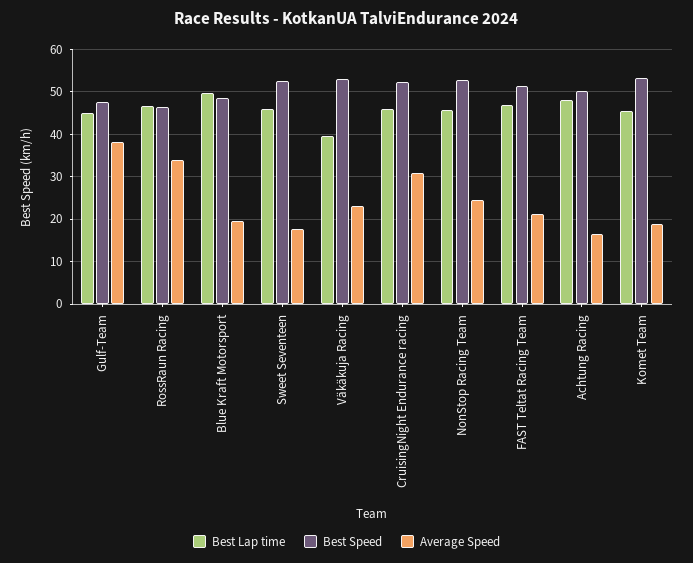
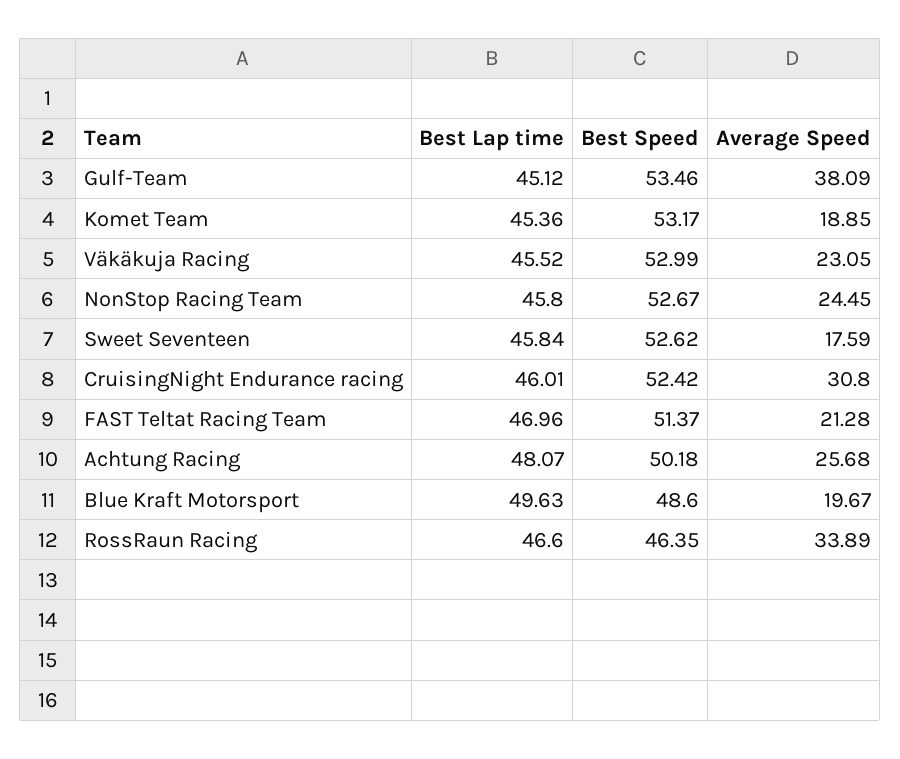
  {
    "Best Lap time": {
      "Gulf-Team": 45.12,
      "RossRaun Racing": 46.6,
      "Blue Kraft Motorsport": 49.63,
      "Sweet Seventeen": 45.84,
-     "Väkäkuja Racing": 40,
+     "Väkäkuja Racing": 45.52,
      "CruisingNight Endurance racing": 46.01,
      "NonStop Racing Team": 45.8,
      "FAST Teltat Racing Team": 46.96,
      "Achtung Racing": 48.07,
      "Komet Team": 45.36
    },
    "Best Speed": {
-     "Gulf-Team": 48,
+     "Gulf-Team": 53.46,
      "RossRaun Racing": 46.35,
      "Blue Kraft Motorsport": 48.6,
      "Sweet Seventeen": 52.62,
      "Väkäkuja Racing": 52.99,
      "CruisingNight Endurance racing": 52.42,
      "NonStop Racing Team": 52.67,
      "FAST Teltat Racing Team": 51.37,
      "Achtung Racing": 50.18,
      "Komet Team": 53.17
    },
    "Average Speed": {
      "Gulf-Team": 38.09,
      "RossRaun Racing": 33.89,
      "Blue Kraft Motorsport": 19.67,
      "Sweet Seventeen": 17.59,
      "Väkäkuja Racing": 23.05,
      "CruisingNight Endurance racing": 30.8,
      "NonStop Racing Team": 24.45,
      "FAST Teltat Racing Team": 21.28,
-     "Achtung Racing": 16,
+     "Achtung Racing": 25.68,
      "Komet Team": 18.85
    }
  }

